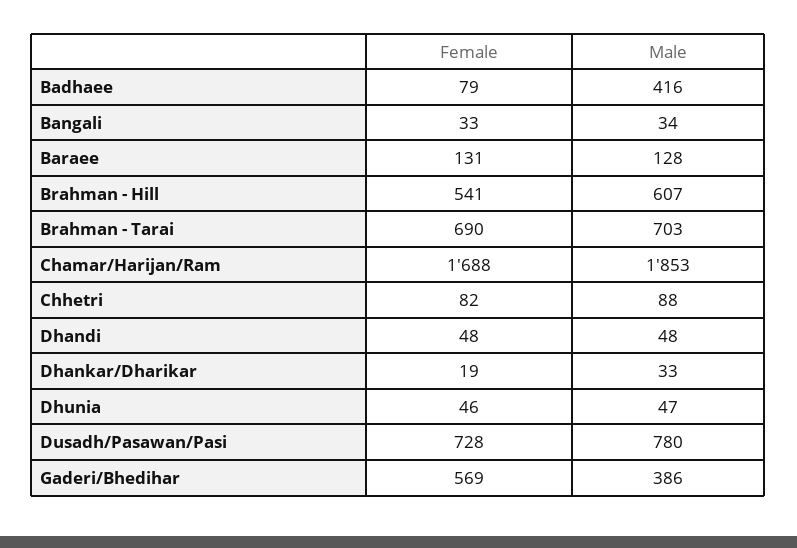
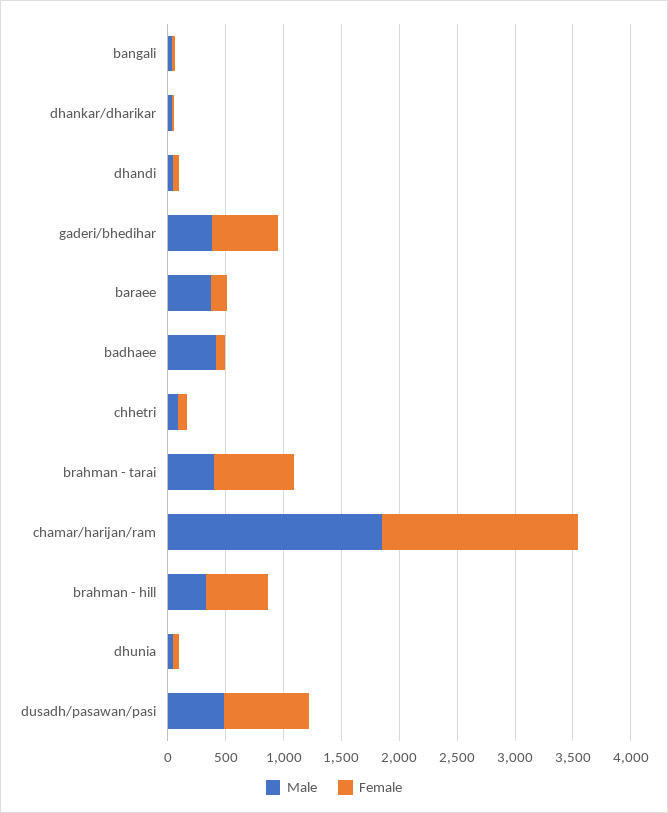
  {
    "Female": {
      "Badhaee": 79,
      "Bangali": 33,
      "Baraee": 131,
      "Brahman - Hill": 541,
      "Brahman - Tarai": 690,
      "Chamar/Harijan/Ram": 1688,
      "Chhetri": 82,
      "Dhandi": 48,
      "Dhankar/Dharikar": 19,
      "Dhunia": 46,
      "Dusadh/Pasawan/Pasi": 728,
      "Gaderi/Bhedihar": 569
    },
    "Male": {
      "Badhaee": 416,
      "Bangali": 34,
-     "Baraee": 128,
+     "Baraee": 400,
-     "Brahman - Hill": 607,
+     "Brahman - Hill": 300,
-     "Brahman - Tarai": 703,
+     "Brahman - Tarai": 400,
      "Chamar/Harijan/Ram": 1853,
      "Chhetri": 88,
      "Dhandi": 48,
      "Dhankar/Dharikar": 33,
      "Dhunia": 47,
-     "Dusadh/Pasawan/Pasi": 780,
+     "Dusadh/Pasawan/Pasi": 500,
      "Gaderi/Bhedihar": 386
    }
  }

